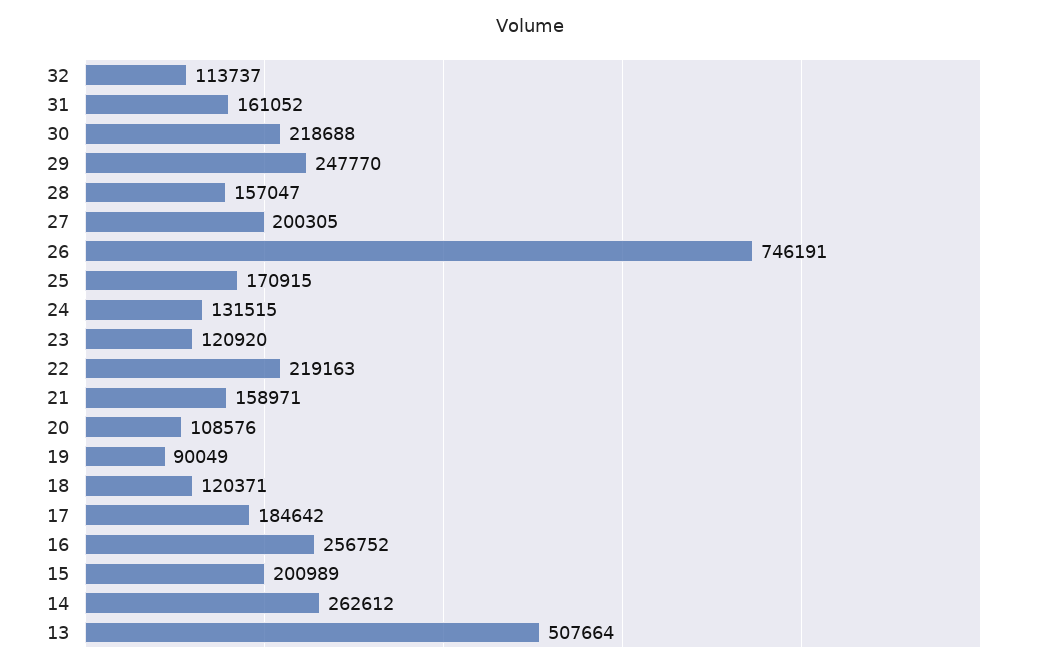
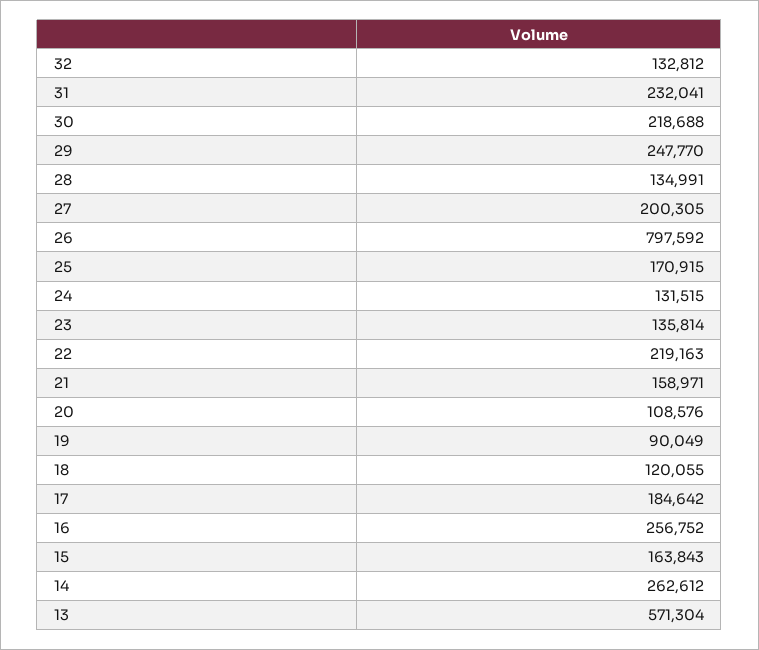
  {
-   "32": 113737,
+   "32": 132812,
-   "31": 161052,
+   "31": 232041,
    "30": 218688,
    "29": 247770,
-   "28": 157047,
+   "28": 134991,
    "27": 200305,
-   "26": 746191,
+   "26": 797592,
    "25": 170915,
    "24": 131515,
-   "23": 120920,
+   "23": 135814,
    "22": 219163,
    "21": 158971,
    "20": 108576,
    "19": 90049,
-   "18": 120371,
+   "18": 120055,
    "17": 184642,
    "16": 256752,
-   "15": 200989,
+   "15": 163843,
    "14": 262612,
-   "13": 507664
+   "13": 571304
  }

